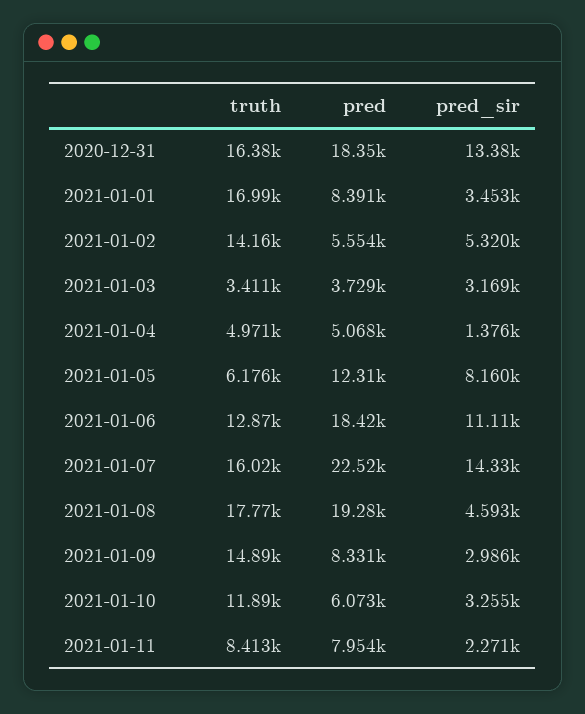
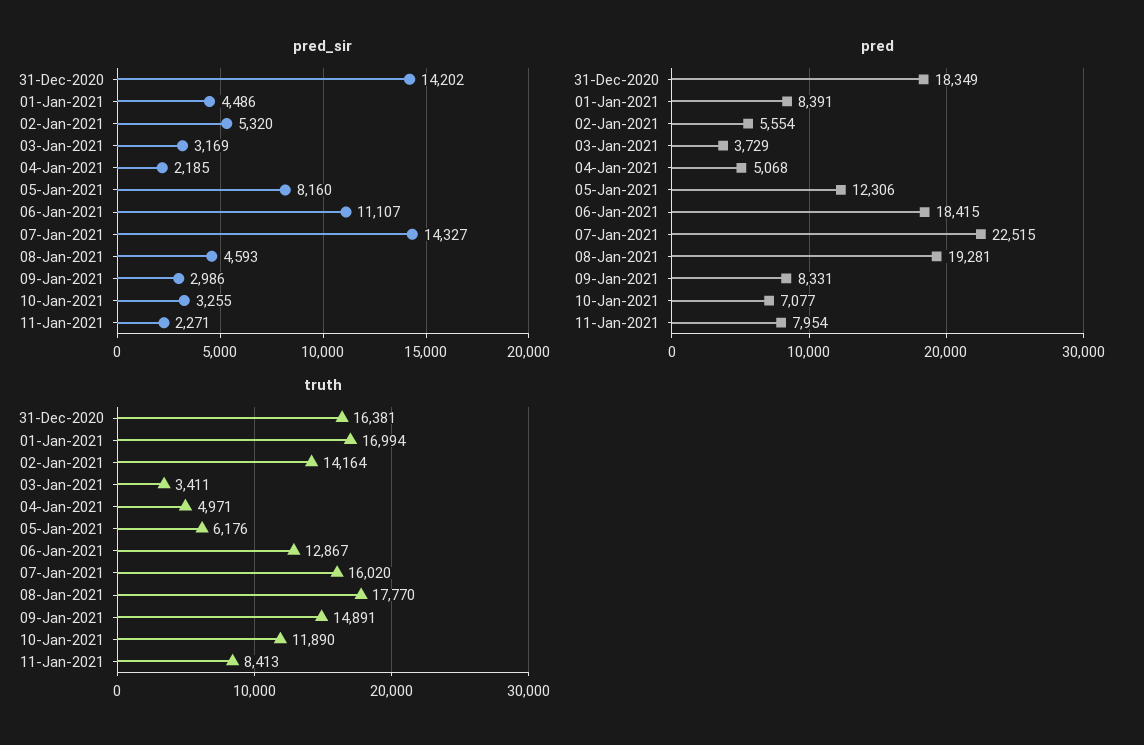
  {
    "truth": {
      "2020-12-31": 16381,
      "2021-01-01": 16994,
      "2021-01-02": 14164,
      "2021-01-03": 3411,
      "2021-01-04": 4971,
      "2021-01-05": 6176,
      "2021-01-06": 12867,
      "2021-01-07": 16020,
      "2021-01-08": 17770,
      "2021-01-09": 14891,
      "2021-01-10": 11890,
      "2021-01-11": 8413
    },
    "pred": {
      "2020-12-31": 18349,
      "2021-01-01": 8391,
      "2021-01-02": 5554,
      "2021-01-03": 3729,
      "2021-01-04": 5068,
      "2021-01-05": 12306,
      "2021-01-06": 18415,
      "2021-01-07": 22515,
      "2021-01-08": 19281,
      "2021-01-09": 8331,
-     "2021-01-10": 6073,
+     "2021-01-10": 7077,
      "2021-01-11": 7954
    },
    "pred_sir": {
-     "2020-12-31": 13380,
+     "2020-12-31": 14202,
-     "2021-01-01": 3453,
+     "2021-01-01": 4486,
      "2021-01-02": 5320,
      "2021-01-03": 3169,
-     "2021-01-04": 1376,
+     "2021-01-04": 2185,
      "2021-01-05": 8160,
      "2021-01-06": 11107,
      "2021-01-07": 14327,
      "2021-01-08": 4593,
      "2021-01-09": 2986,
      "2021-01-10": 3255,
      "2021-01-11": 2271
    }
  }

